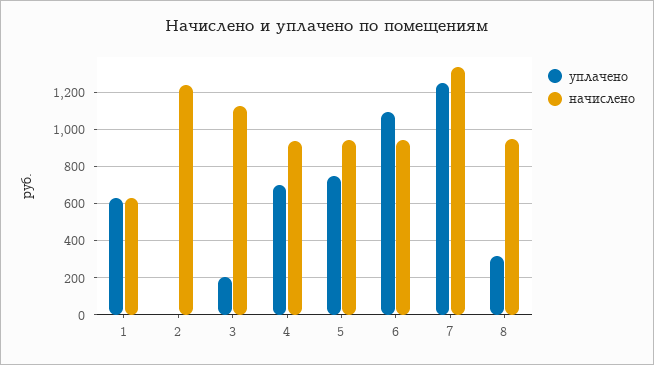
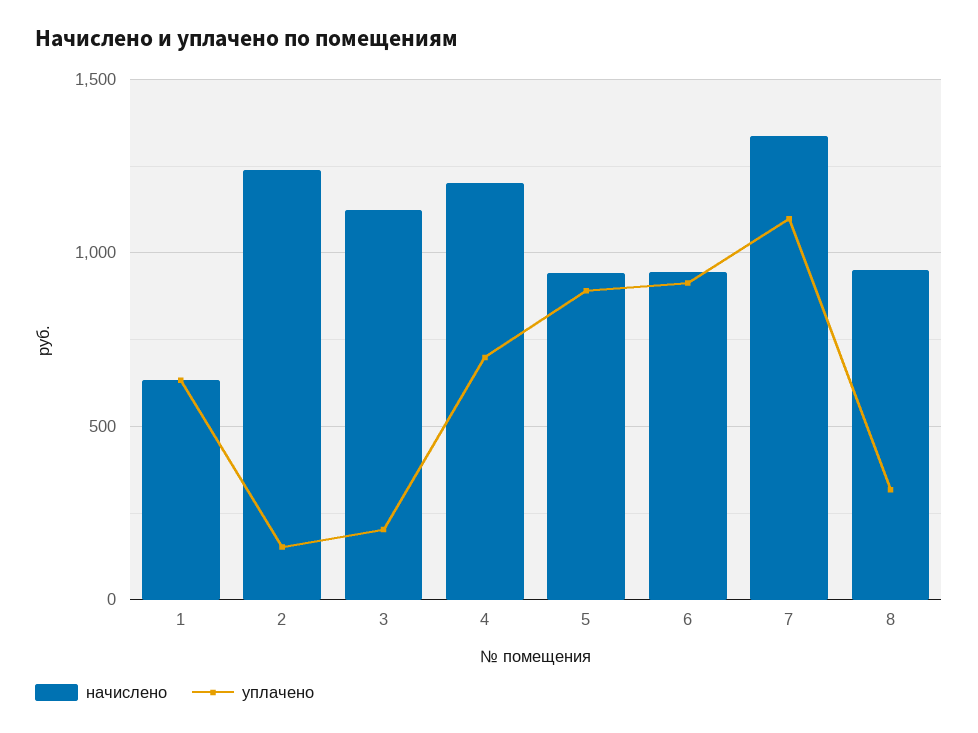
  {
    "уплачено": {
      "1": 650,
-     "2": 0,
+     "2": 150,
      "3": 200,
      "4": 700,
-     "5": 750,
+     "5": 900,
-     "6": 1100,
+     "6": 900,
-     "7": 1250,
+     "7": 1100,
      "8": 300
    },
    "начислено": {
      "1": 650,
      "2": 1250,
      "3": 1100,
-     "4": 950,
+     "4": 1200,
      "5": 950,
      "6": 950,
      "7": 1350,
      "8": 950
    }
  }

